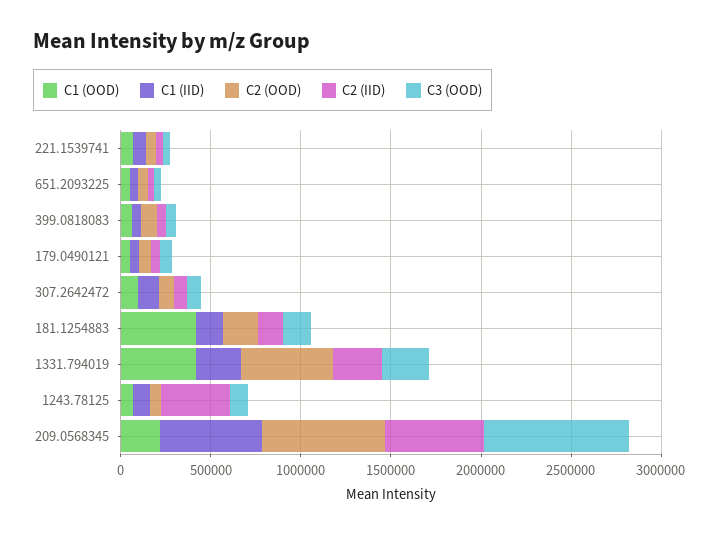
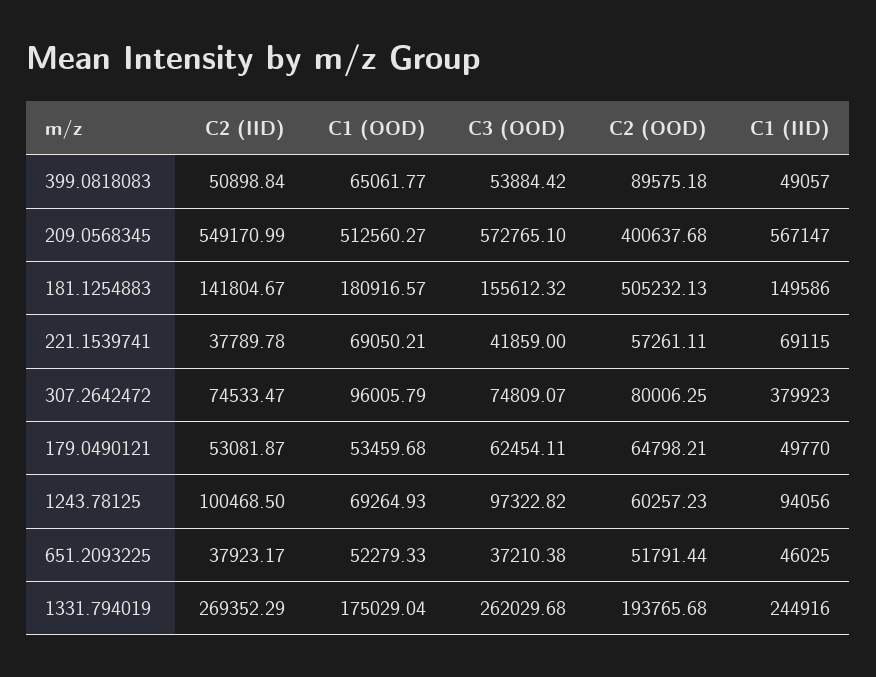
  {
    "C1 (OOD)": {
      "221.1539741": 69050.21,
      "651.2093225": 52279.33,
      "399.0818083": 65061.77,
      "179.0490121": 53459.68,
      "307.2642472": 96005.79,
-     "181.1254883": 400000,
+     "181.1254883": 180916.57,
-     "1331.794019": 400000,
+     "1331.794019": 175029.04,
      "1243.78125": 69264.93,
-     "209.0568345": 200000
+     "209.0568345": 512560.27
    },
    "C1 (IID)": {
      "221.1539741": 69115,
      "651.2093225": 46025,
      "399.0818083": 49057,
      "179.0490121": 49770,
-     "307.2642472": 100000,
+     "307.2642472": 379923,
      "181.1254883": 149586,
      "1331.794019": 244916,
      "1243.78125": 94056,
      "209.0568345": 567147
    },
    "C2 (OOD)": {
      "221.1539741": 57261.11,
      "651.2093225": 51791.44,
      "399.0818083": 89575.18,
      "179.0490121": 64798.21,
      "307.2642472": 80006.25,
-     "181.1254883": 200000,
+     "181.1254883": 505232.13,
-     "1331.794019": 500000,
+     "1331.794019": 193765.68,
      "1243.78125": 60257.23,
-     "209.0568345": 700000
+     "209.0568345": 400637.68
    },
    "C2 (IID)": {
      "221.1539741": 37789.78,
      "651.2093225": 37923.17,
      "399.0818083": 50898.84,
      "179.0490121": 53081.87,
      "307.2642472": 74533.47,
      "181.1254883": 141804.67,
      "1331.794019": 269352.29,
-     "1243.78125": 400000,
+     "1243.78125": 100468.5,
      "209.0568345": 549170.99
    },
    "C3 (OOD)": {
      "221.1539741": 41859,
      "651.2093225": 37210.38,
      "399.0818083": 53884.42,
      "179.0490121": 62454.11,
      "307.2642472": 74809.07,
      "181.1254883": 155612.32,
      "1331.794019": 262029.68,
      "1243.78125": 97322.82,
-     "209.0568345": 800000
+     "209.0568345": 572765.1
    }
  }

